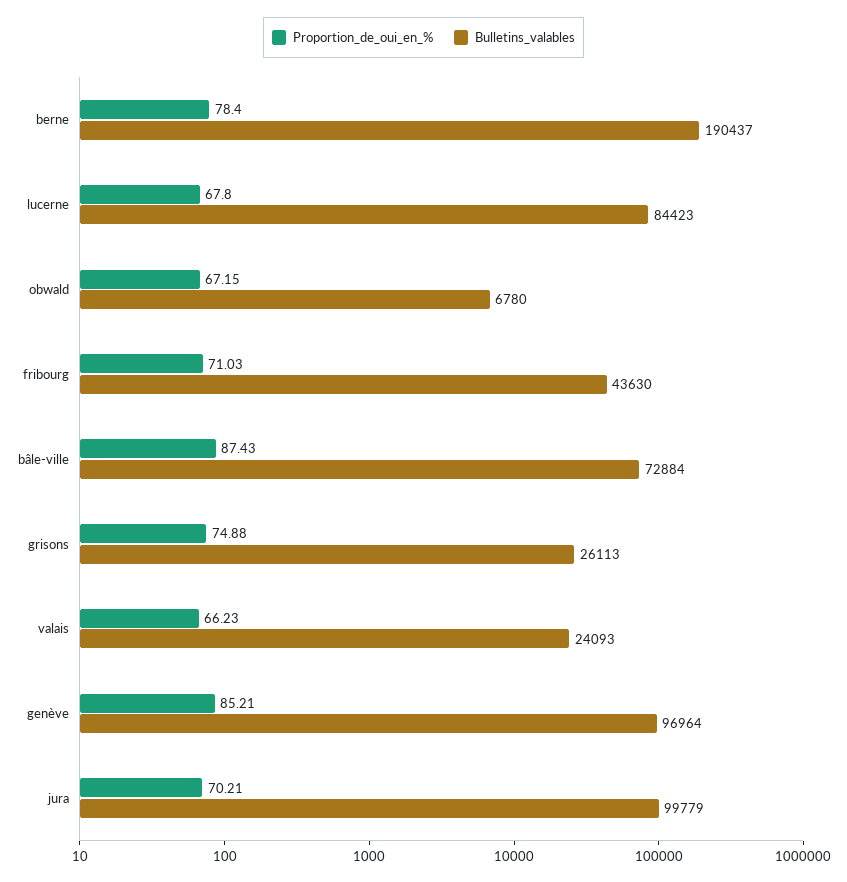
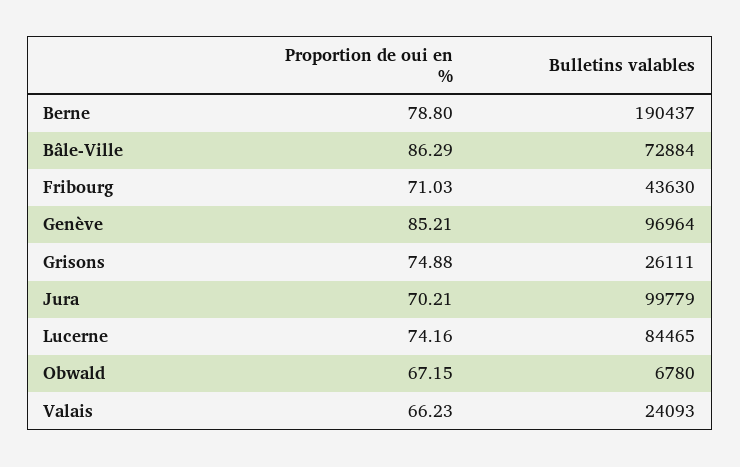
  {
    "Proportion_de_oui_en_%": {
-     "berne": 78.4,
+     "berne": 78.8,
-     "lucerne": 67.8,
+     "lucerne": 74.16,
      "obwald": 67.15,
      "fribourg": 71.03,
-     "bâle-ville": 87.43,
+     "bâle-ville": 86.29,
      "grisons": 74.88,
      "valais": 66.23,
      "genève": 85.21,
      "jura": 70.21
    },
    "Bulletins_valables": {
      "berne": 190437,
-     "lucerne": 84423,
+     "lucerne": 84465,
      "obwald": 6780,
      "fribourg": 43630,
      "bâle-ville": 72884,
-     "grisons": 26113,
+     "grisons": 26111,
      "valais": 24093,
      "genève": 96964,
      "jura": 99779
    }
  }

